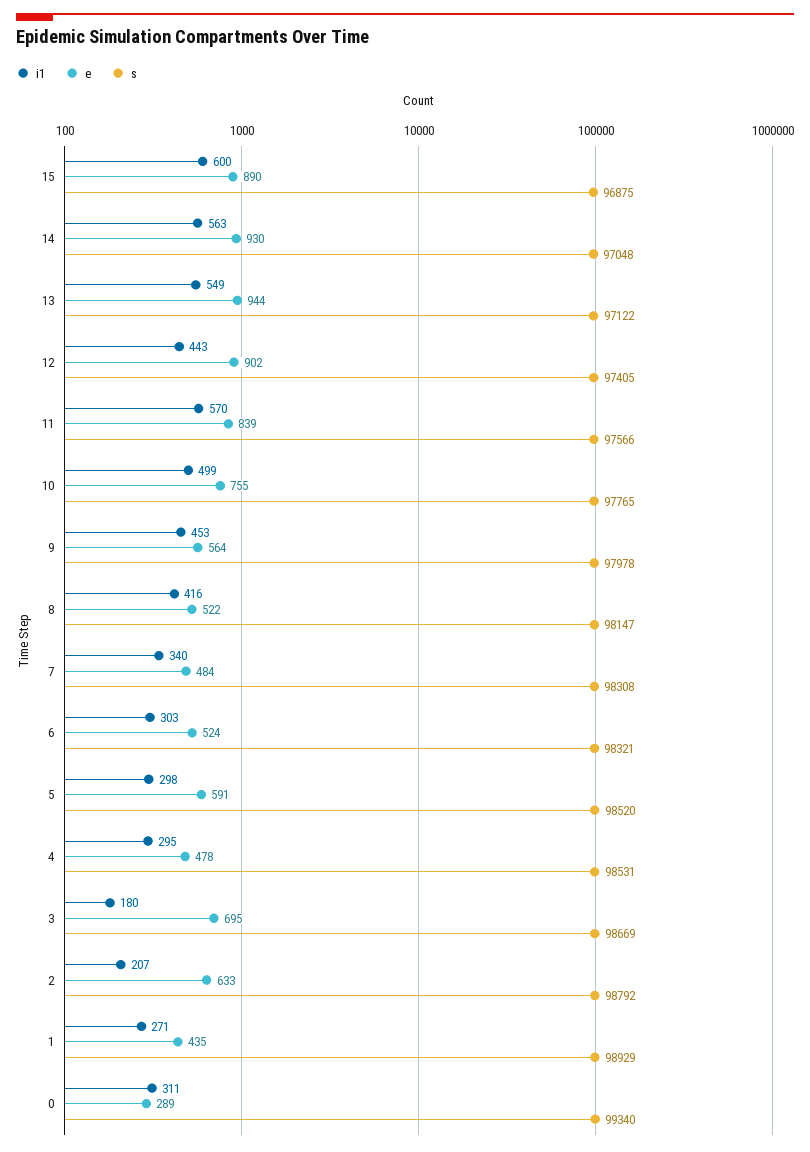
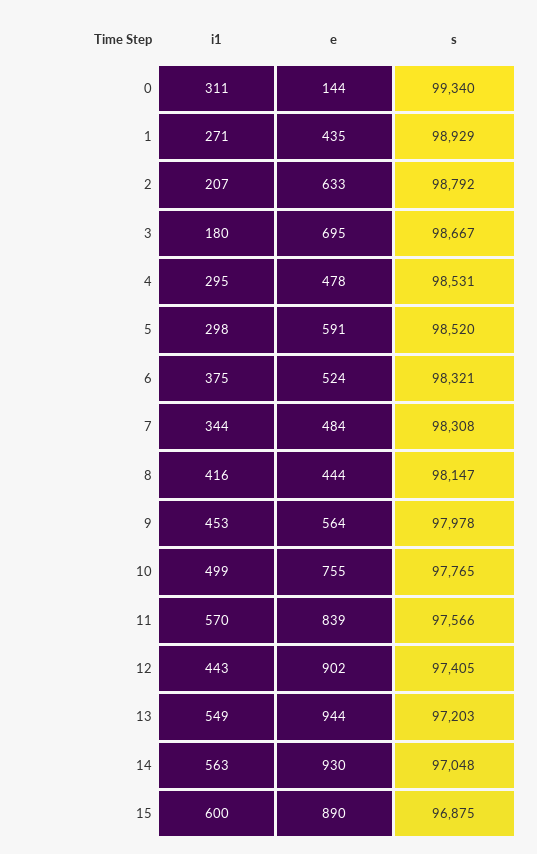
  {
    "i1": {
      "15": 600,
      "14": 563,
      "13": 549,
      "12": 443,
      "11": 570,
      "10": 499,
      "9": 453,
      "8": 416,
-     "7": 340,
+     "7": 344,
-     "6": 303,
+     "6": 375,
      "5": 298,
      "4": 295,
      "3": 180,
      "2": 207,
      "1": 271,
      "0": 311
    },
    "e": {
      "15": 890,
      "14": 930,
      "13": 944,
      "12": 902,
      "11": 839,
      "10": 755,
      "9": 564,
-     "8": 522,
+     "8": 444,
      "7": 484,
      "6": 524,
      "5": 591,
      "4": 478,
      "3": 695,
      "2": 633,
      "1": 435,
-     "0": 289
+     "0": 144
    },
    "s": {
      "15": 96875,
      "14": 97048,
-     "13": 97122,
+     "13": 97203,
      "12": 97405,
      "11": 97566,
      "10": 97765,
      "9": 97978,
      "8": 98147,
      "7": 98308,
      "6": 98321,
      "5": 98520,
      "4": 98531,
-     "3": 98669,
+     "3": 98667,
      "2": 98792,
      "1": 98929,
      "0": 99340
    }
  }

